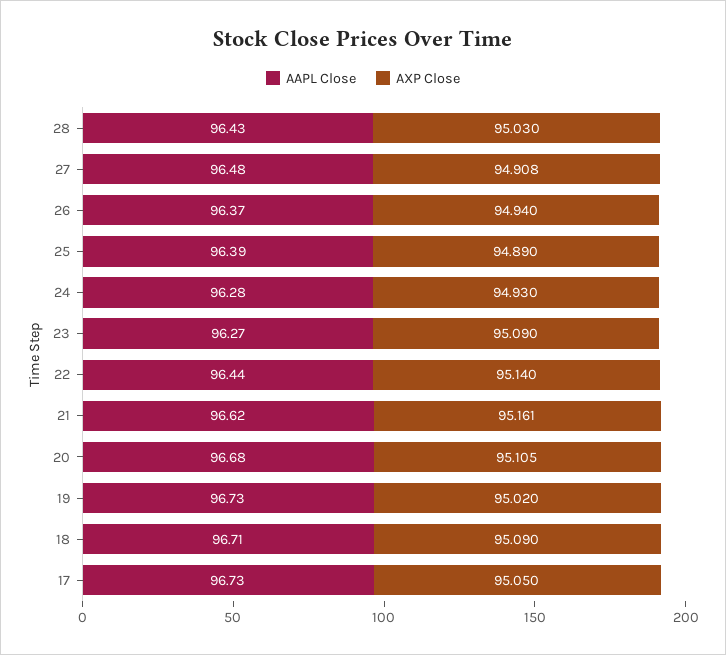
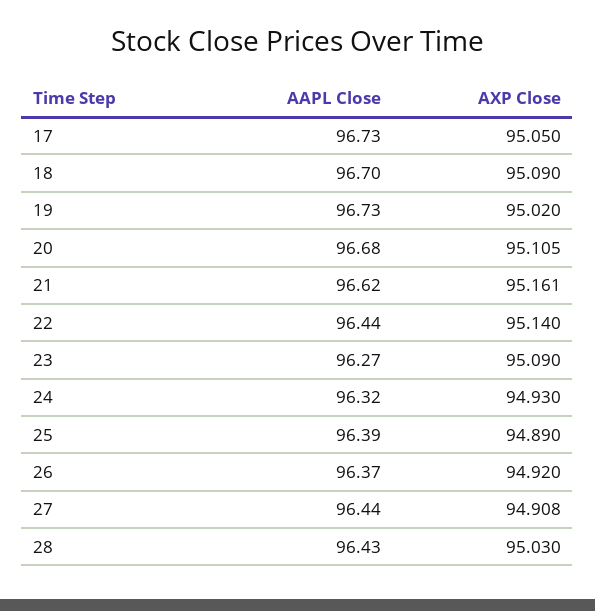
  {
    "AAPL Close": {
      "28": 96.43,
-     "27": 96.48,
+     "27": 96.44,
      "26": 96.37,
      "25": 96.39,
-     "24": 96.28,
+     "24": 96.32,
      "23": 96.27,
      "22": 96.44,
      "21": 96.62,
      "20": 96.68,
      "19": 96.73,
-     "18": 96.71,
+     "18": 96.7,
      "17": 96.73
    },
    "AXP Close": {
      "28": 95.03,
      "27": 94.908,
-     "26": 94.94,
+     "26": 94.92,
      "25": 94.89,
      "24": 94.93,
      "23": 95.09,
      "22": 95.14,
      "21": 95.161,
      "20": 95.105,
      "19": 95.02,
      "18": 95.09,
      "17": 95.05
    }
  }

